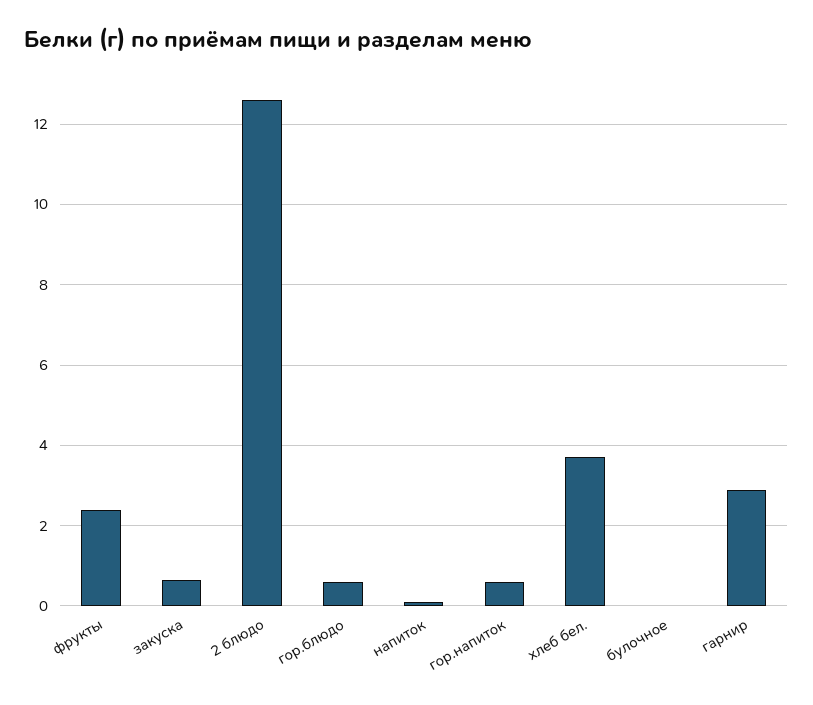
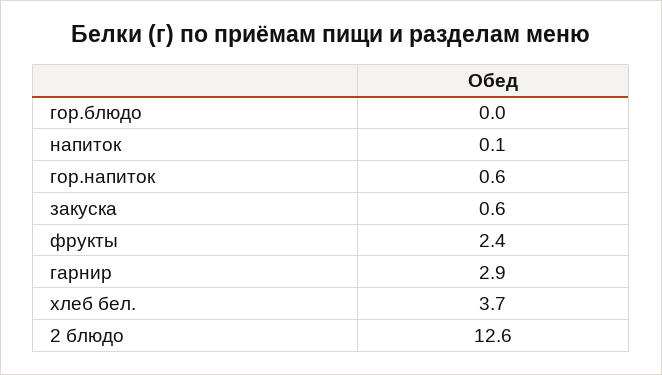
  {
    "фрукты": 2.4,
    "закуска": 0.6,
    "2 блюдо": 12.6,
-   "гор.блюдо": 0.6,
+   "гор.блюдо": 0,
    "напиток": 0.1,
    "гор.напиток": 0.6,
    "хлеб бел.": 3.7,
-   "булочное": 0,
    "гарнир": 2.9
  }

